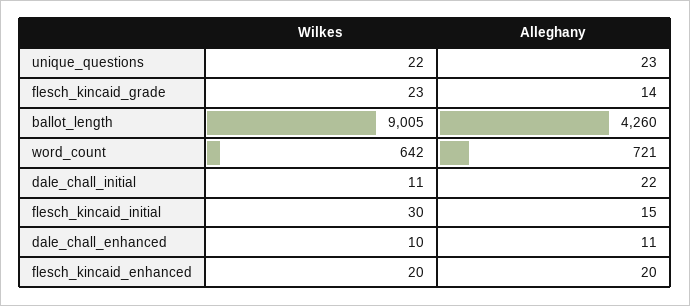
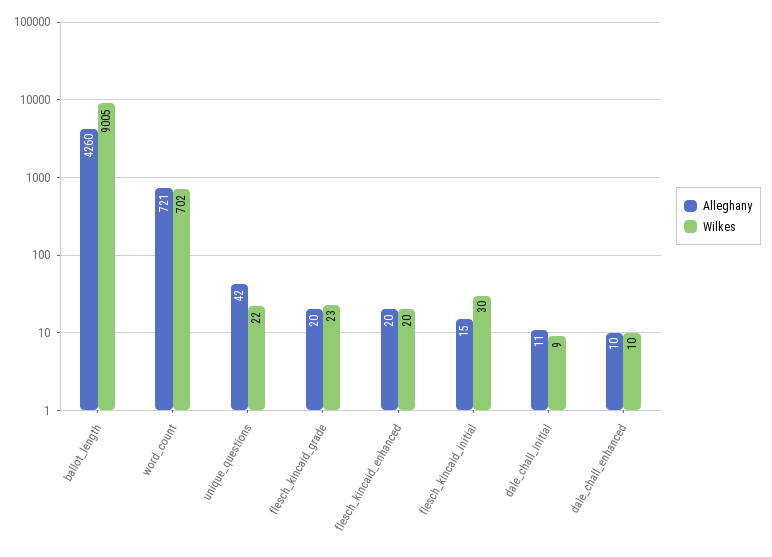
  {
    "Wilkes": {
      "unique_questions": 22,
      "flesch_kincaid_grade": 23,
      "ballot_length": 9005,
-     "word_count": 642,
+     "word_count": 702,
-     "dale_chall_initial": 11,
+     "dale_chall_initial": 9,
      "flesch_kincaid_initial": 30,
      "dale_chall_enhanced": 10,
      "flesch_kincaid_enhanced": 20
    },
    "Alleghany": {
-     "unique_questions": 23,
+     "unique_questions": 42,
-     "flesch_kincaid_grade": 14,
+     "flesch_kincaid_grade": 20,
      "ballot_length": 4260,
      "word_count": 721,
-     "dale_chall_initial": 22,
+     "dale_chall_initial": 11,
      "flesch_kincaid_initial": 15,
-     "dale_chall_enhanced": 11,
+     "dale_chall_enhanced": 10,
      "flesch_kincaid_enhanced": 20
    }
  }

